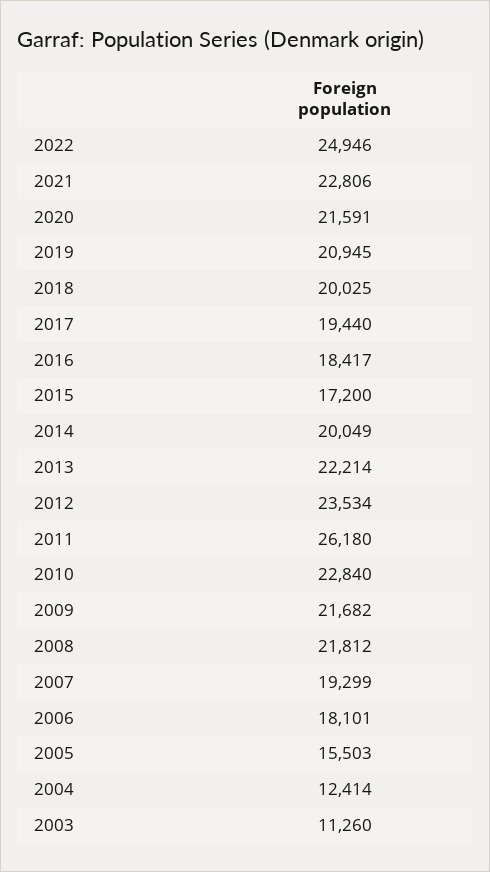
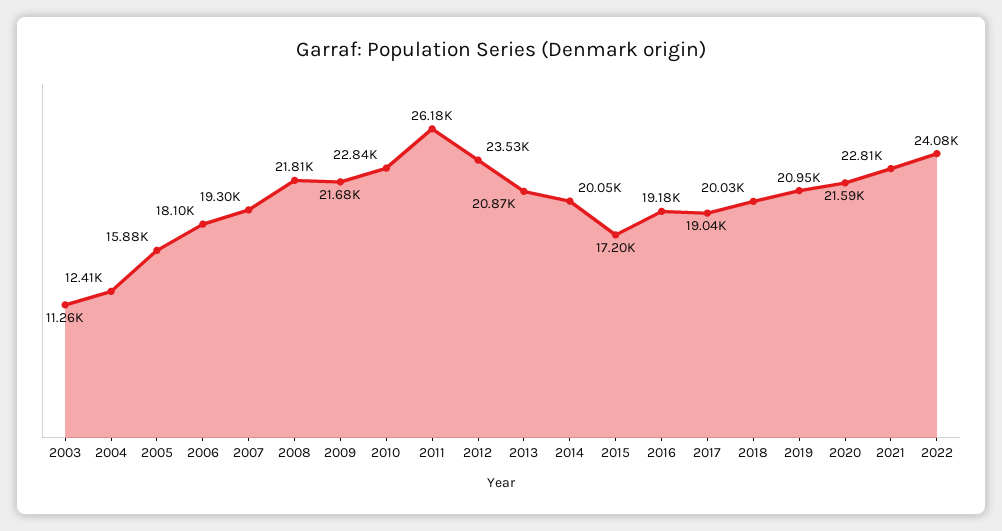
  {
-   "2022": 24946,
+   "2022": 24080,
    "2021": 22806,
    "2020": 21591,
    "2019": 20945,
    "2018": 20025,
-   "2017": 19440,
+   "2017": 19040,
-   "2016": 18417,
+   "2016": 19180,
    "2015": 17200,
    "2014": 20049,
-   "2013": 22214,
+   "2013": 20870,
    "2012": 23534,
    "2011": 26180,
    "2010": 22840,
    "2009": 21682,
    "2008": 21812,
    "2007": 19299,
    "2006": 18101,
-   "2005": 15503,
+   "2005": 15880,
    "2004": 12414,
    "2003": 11260
  }

